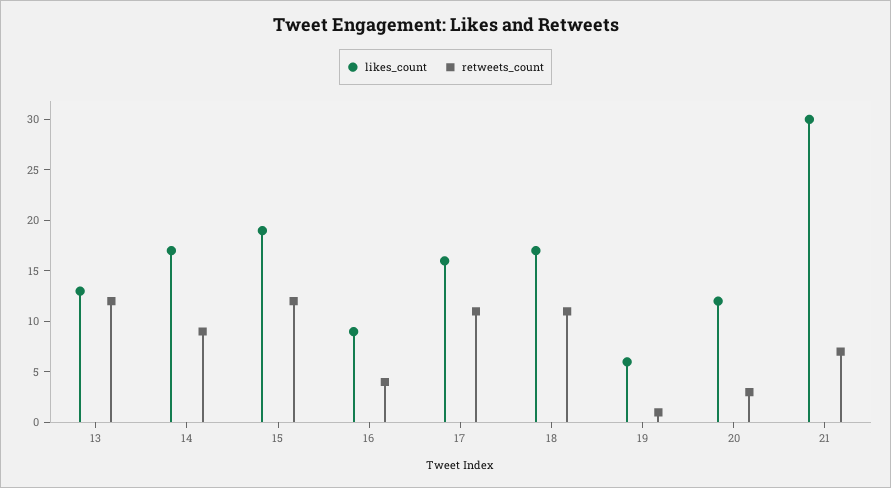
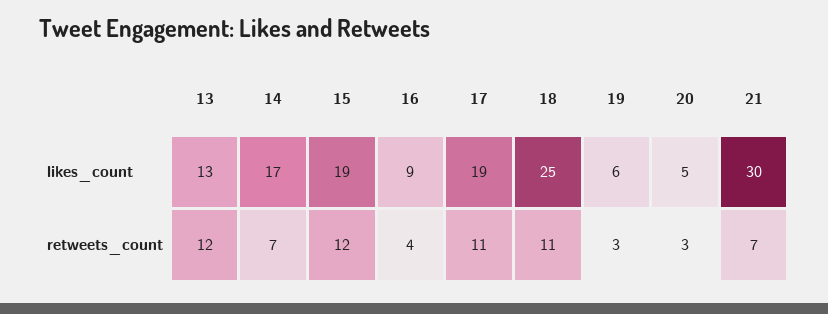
  {
    "likes_count": {
      "13": 13,
      "14": 17,
      "15": 19,
      "16": 9,
-     "17": 16,
+     "17": 19,
-     "18": 17,
+     "18": 25,
      "19": 6,
-     "20": 12,
+     "20": 5,
      "21": 30
    },
    "retweets_count": {
      "13": 12,
-     "14": 9,
+     "14": 7,
      "15": 12,
      "16": 4,
      "17": 11,
      "18": 11,
-     "19": 1,
+     "19": 3,
      "20": 3,
      "21": 7
    }
  }

